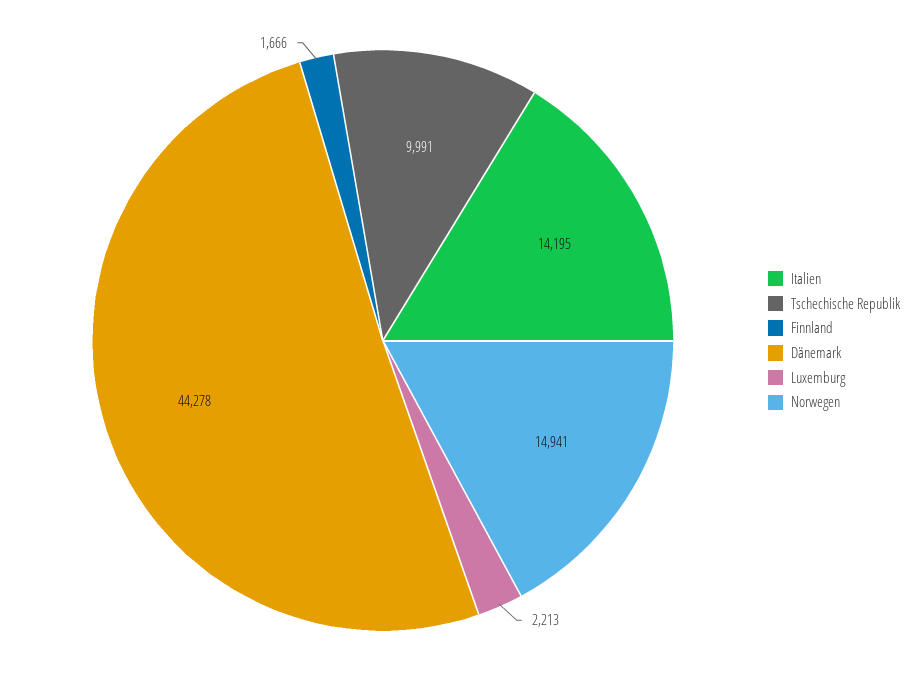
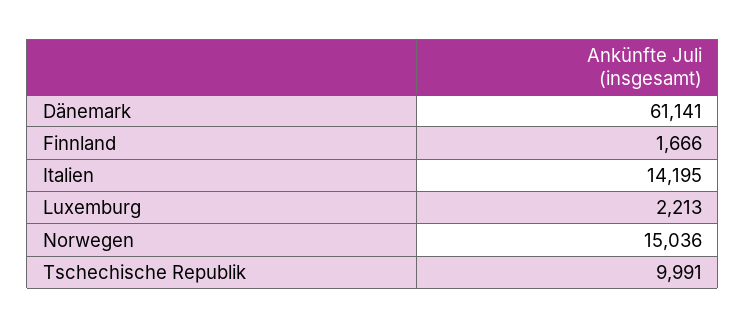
  {
    "Italien": 14195,
    "Tschechische Republik": 9991,
    "Finnland": 1666,
-   "Dänemark": 44278,
+   "Dänemark": 61141,
    "Luxemburg": 2213,
-   "Norwegen": 14941
+   "Norwegen": 15036
  }

